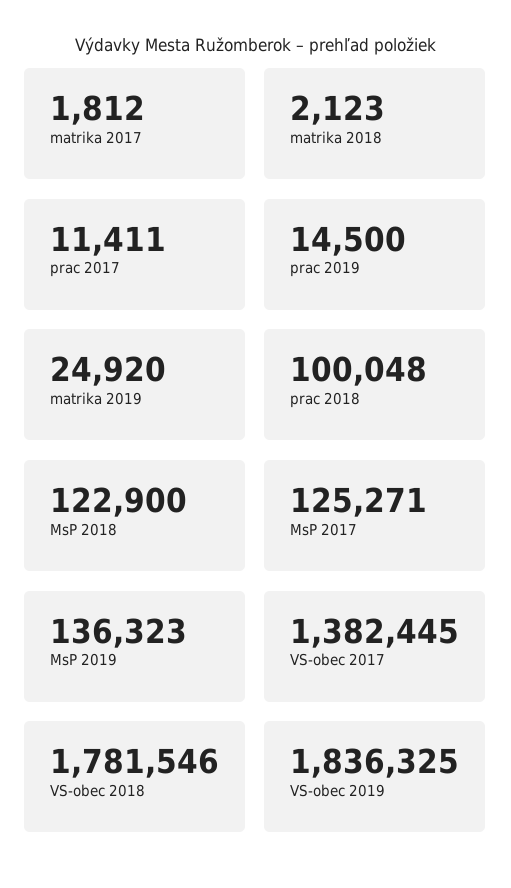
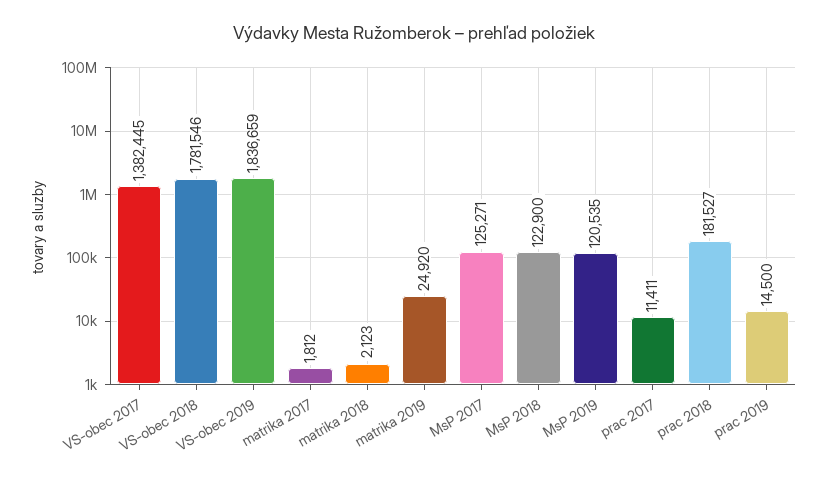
  {
    "matrika 2017": 1812,
    "matrika 2018": 2123,
    "prac 2017": 11411,
    "prac 2019": 14500,
    "matrika 2019": 24920,
-   "prac 2018": 100048,
+   "prac 2018": 181527,
    "MsP 2018": 122900,
    "MsP 2017": 125271,
-   "MsP 2019": 136323,
+   "MsP 2019": 120535,
    "VS-obec 2017": 1382445,
    "VS-obec 2018": 1781546,
-   "VS-obec 2019": 1836325
+   "VS-obec 2019": 1836659
  }

